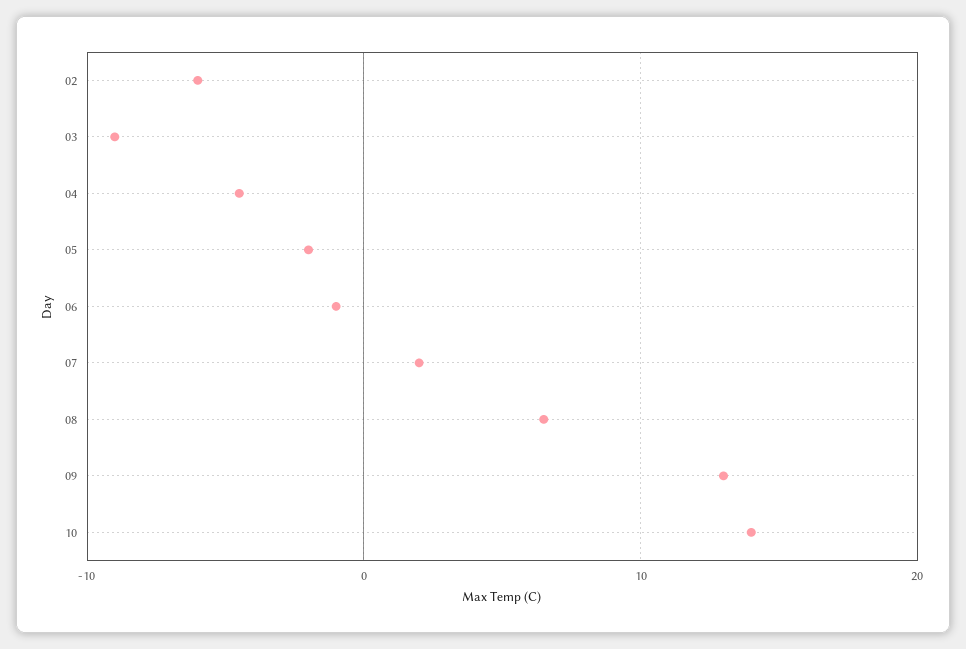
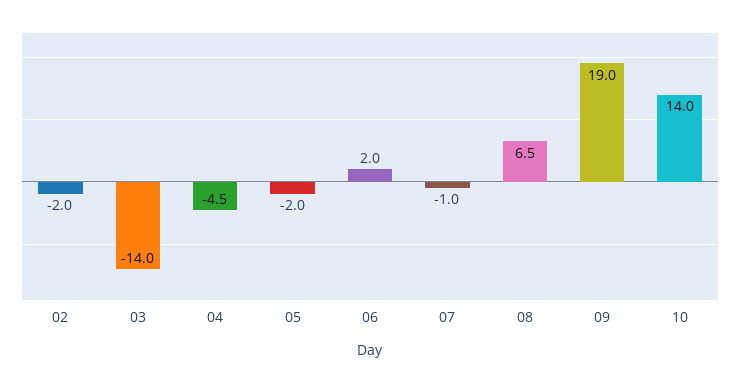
  {
-   "02": -6,
+   "02": -2,
-   "03": -9,
+   "03": -14,
    "04": -4.5,
    "05": -2,
-   "06": -1,
+   "06": 2,
-   "07": 2,
+   "07": -1,
    "08": 6.5,
-   "09": 13,
+   "09": 19,
    "10": 14
  }

